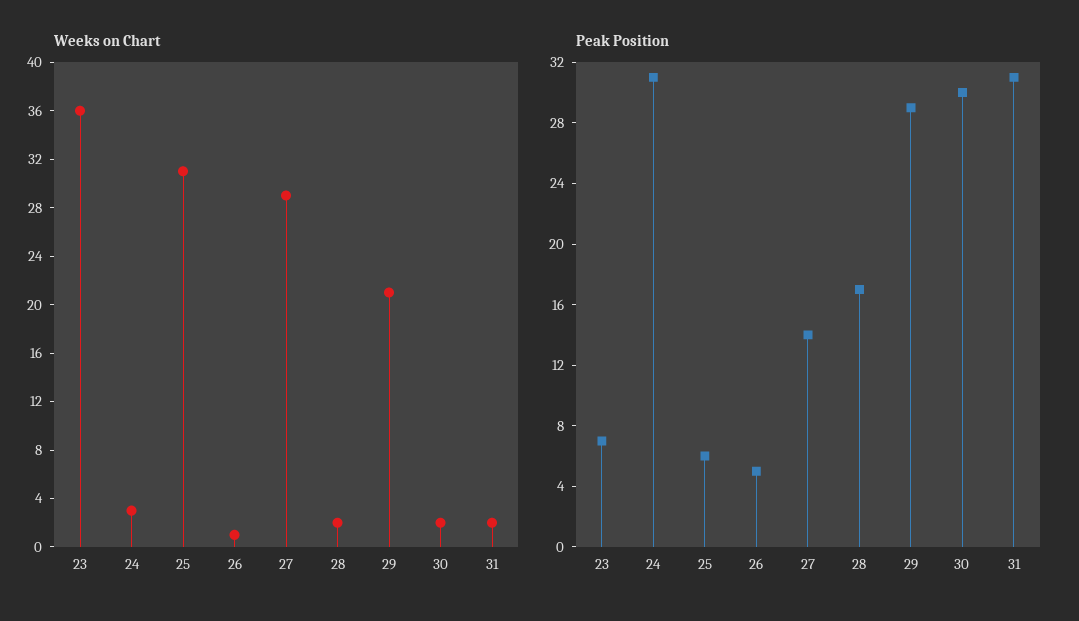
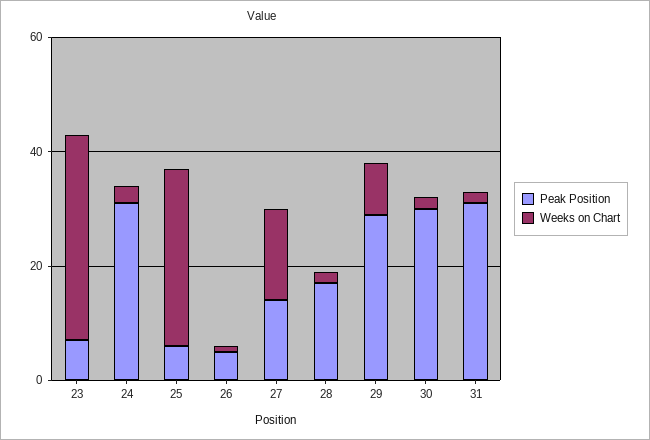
  {
    "Weeks on Chart": {
      "23": 36,
      "24": 3,
      "25": 31,
      "26": 1,
-     "27": 29,
+     "27": 15,
      "28": 2,
-     "29": 21,
+     "29": 10,
      "30": 2,
      "31": 2
    },
    "Peak Position": {
      "23": 7,
      "24": 31,
      "25": 6,
      "26": 5,
      "27": 14,
      "28": 17,
      "29": 29,
      "30": 30,
      "31": 31
    }
  }

